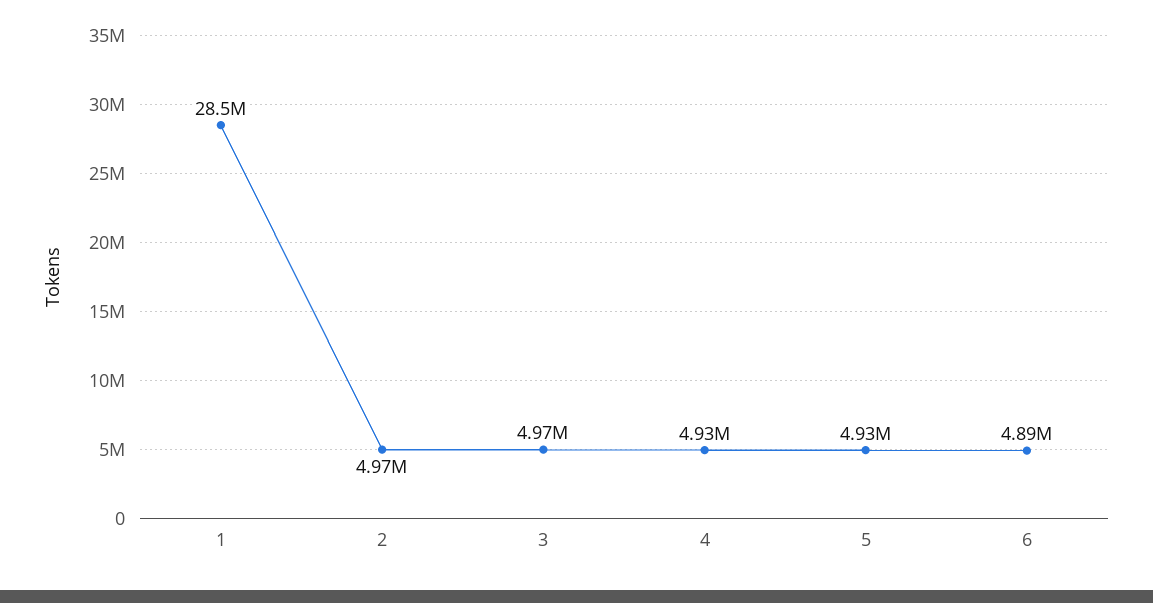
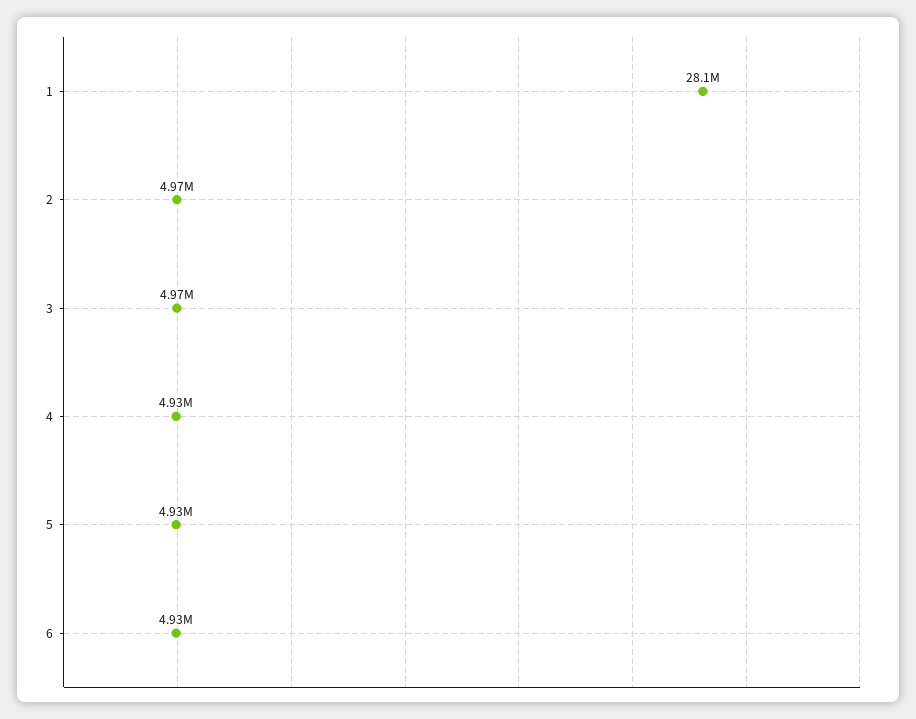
  {
-   "1": 28500000,
+   "1": 28100000,
    "2": 4970000,
    "3": 4970000,
    "4": 4930000,
    "5": 4930000,
-   "6": 4890000
+   "6": 4930000
  }

